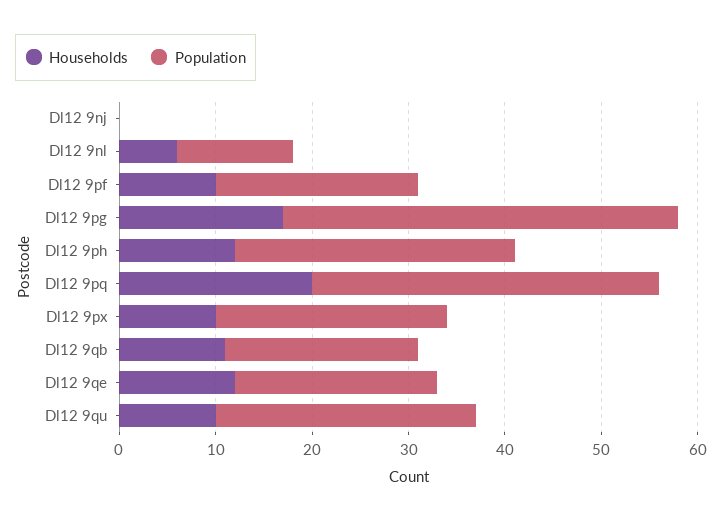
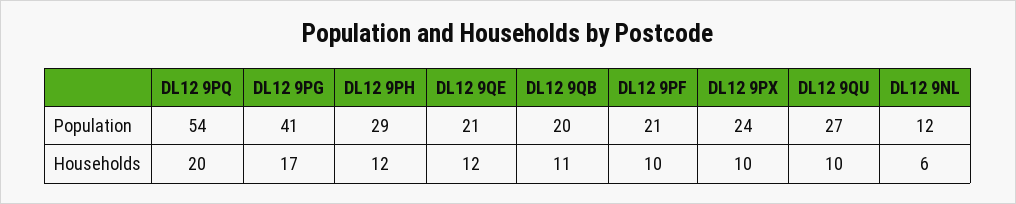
  {
    "Households": {
-     "Dl12 9nj": 0,
      "Dl12 9nl": 6,
      "Dl12 9pf": 10,
      "Dl12 9pg": 17,
      "Dl12 9ph": 12,
      "Dl12 9pq": 20,
      "Dl12 9px": 10,
      "Dl12 9qb": 11,
      "Dl12 9qe": 12,
      "Dl12 9qu": 10
    },
    "Population": {
-     "Dl12 9nj": 0,
      "Dl12 9nl": 12,
      "Dl12 9pf": 21,
      "Dl12 9pg": 41,
      "Dl12 9ph": 29,
-     "Dl12 9pq": 36,
+     "Dl12 9pq": 54,
      "Dl12 9px": 24,
      "Dl12 9qb": 20,
      "Dl12 9qe": 21,
      "Dl12 9qu": 27
    }
  }

